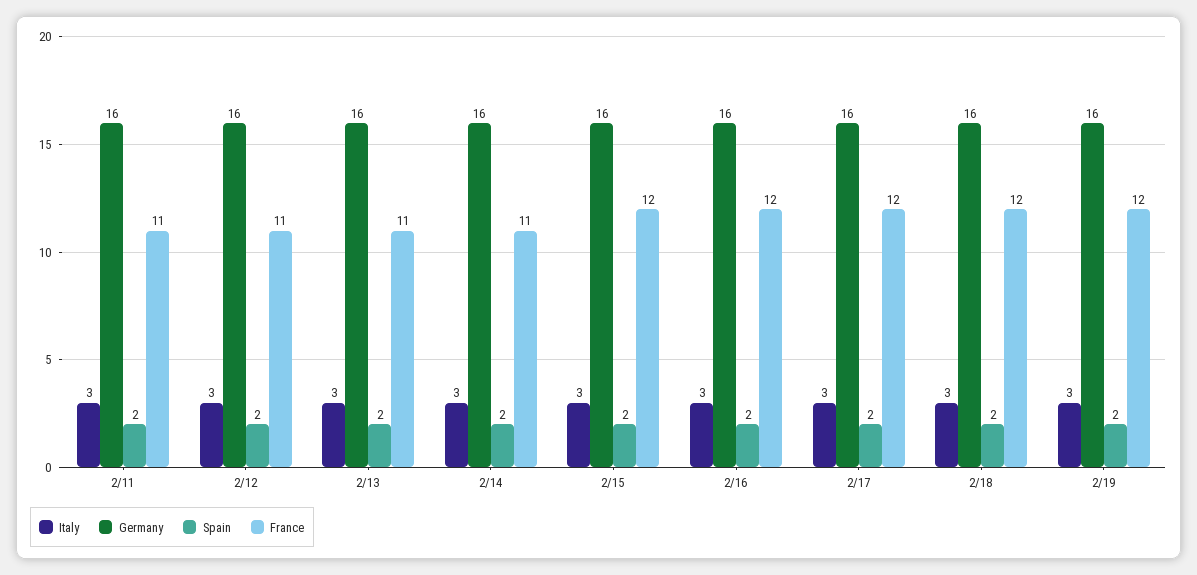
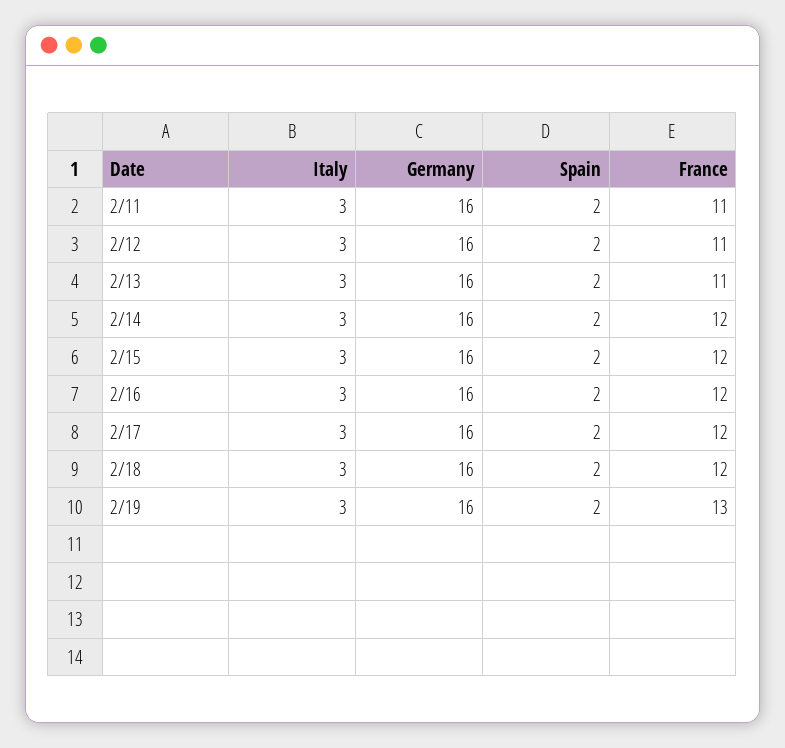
  {
    "Italy": {
      "2/11": 3,
      "2/12": 3,
      "2/13": 3,
      "2/14": 3,
      "2/15": 3,
      "2/16": 3,
      "2/17": 3,
      "2/18": 3,
      "2/19": 3
    },
    "Germany": {
      "2/11": 16,
      "2/12": 16,
      "2/13": 16,
      "2/14": 16,
      "2/15": 16,
      "2/16": 16,
      "2/17": 16,
      "2/18": 16,
      "2/19": 16
    },
    "Spain": {
      "2/11": 2,
      "2/12": 2,
      "2/13": 2,
      "2/14": 2,
      "2/15": 2,
      "2/16": 2,
      "2/17": 2,
      "2/18": 2,
      "2/19": 2
    },
    "France": {
      "2/11": 11,
      "2/12": 11,
      "2/13": 11,
-     "2/14": 11,
+     "2/14": 12,
      "2/15": 12,
      "2/16": 12,
      "2/17": 12,
      "2/18": 12,
-     "2/19": 12
+     "2/19": 13
    }
  }

